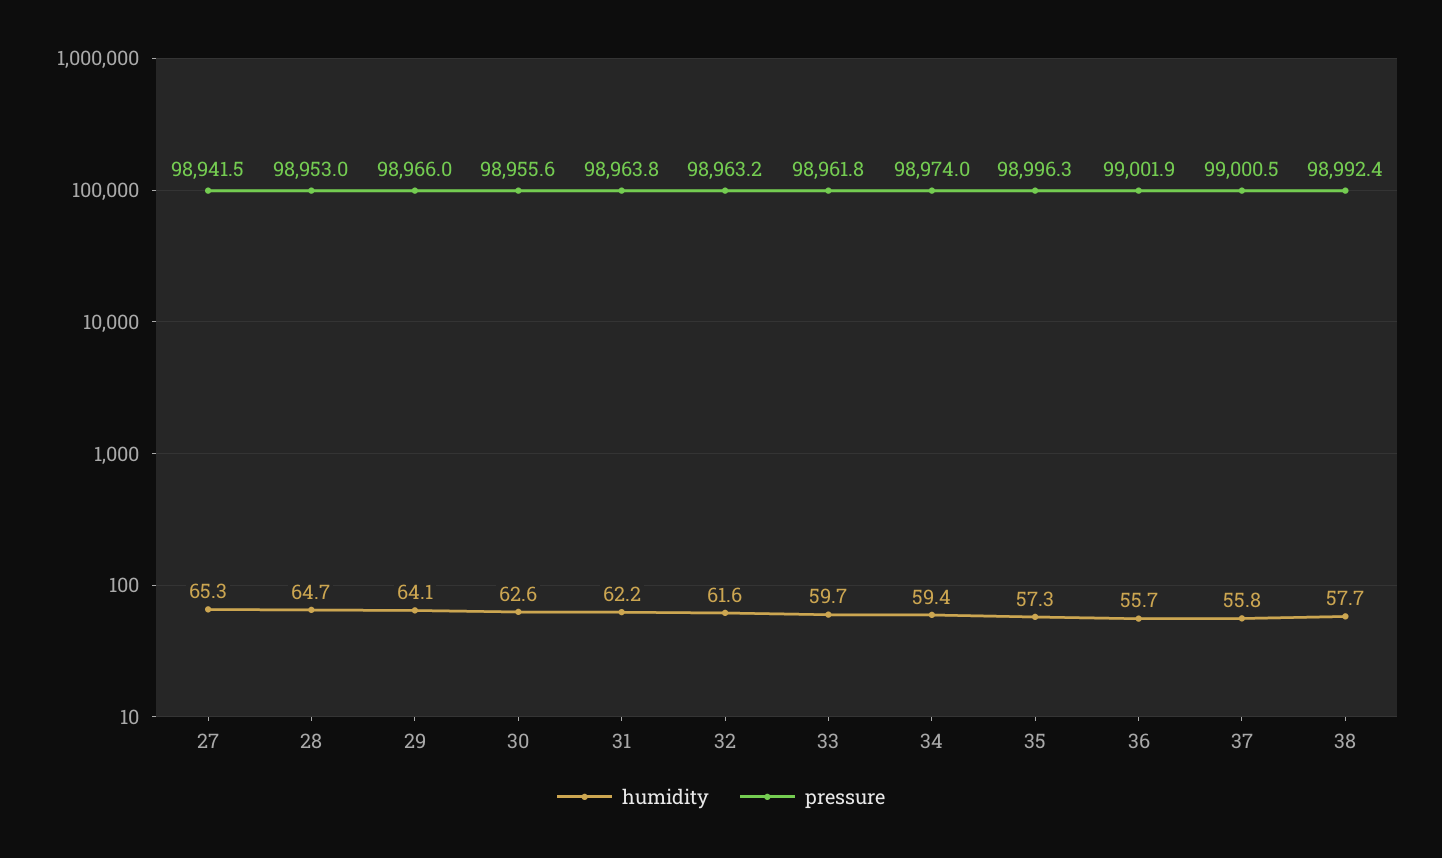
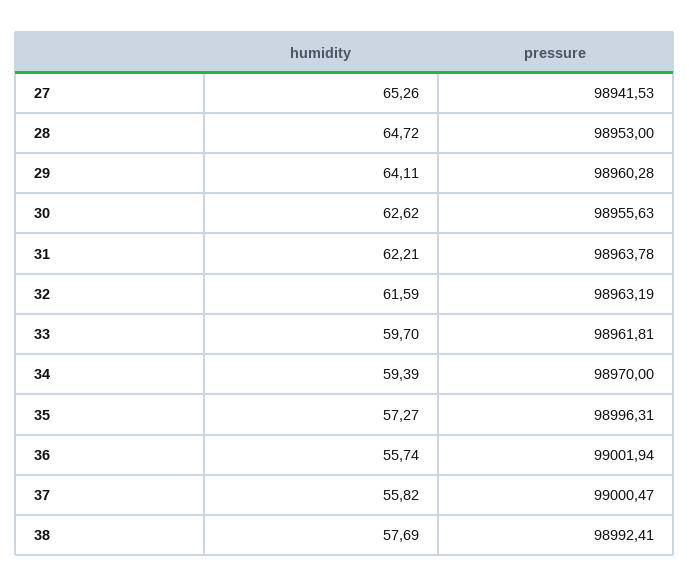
  {
    "humidity": {
      "27": 65.26,
      "28": 64.72,
      "29": 64.11,
      "30": 62.62,
      "31": 62.21,
      "32": 61.59,
      "33": 59.7,
      "34": 59.39,
      "35": 57.27,
      "36": 55.74,
      "37": 55.82,
      "38": 57.69
    },
    "pressure": {
      "27": 98941.53,
      "28": 98953,
-     "29": 98966,
+     "29": 98960.28,
      "30": 98955.63,
      "31": 98963.78,
      "32": 98963.19,
      "33": 98961.81,
-     "34": 98974,
+     "34": 98970,
      "35": 98996.31,
      "36": 99001.94,
      "37": 99000.47,
      "38": 98992.41
    }
  }

